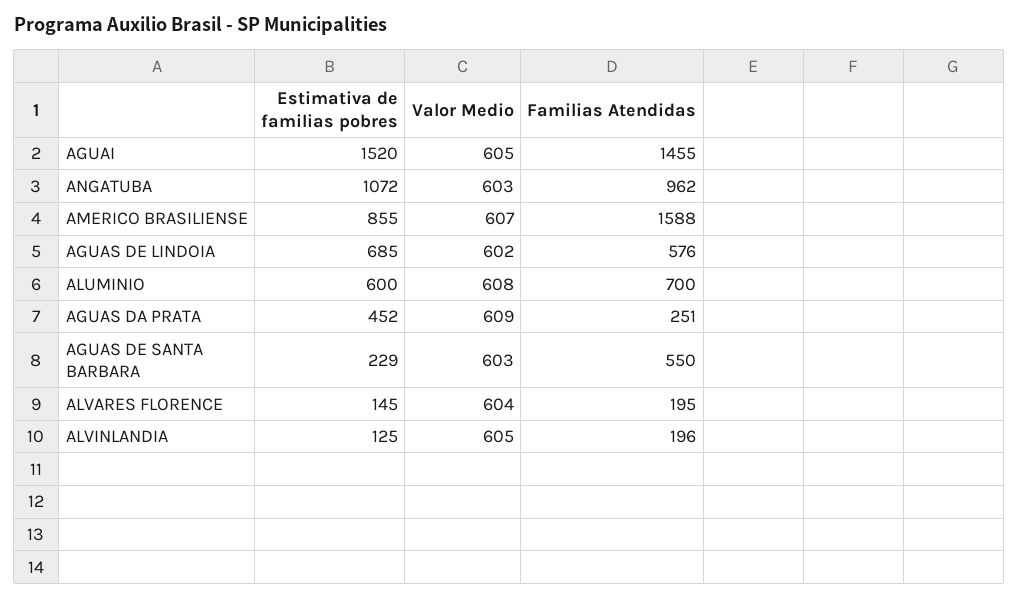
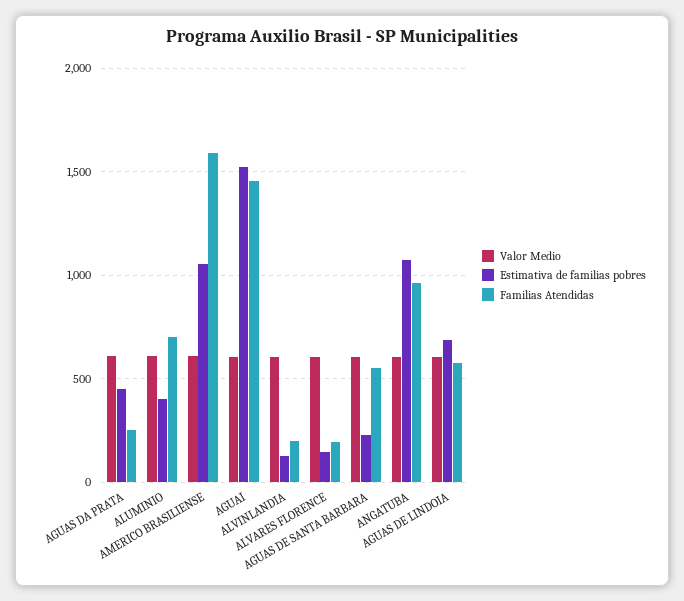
  {
    "Estimativa de familias pobres": {
      "AGUAI": 1520,
      "ANGATUBA": 1072,
-     "AMERICO BRASILIENSE": 855,
+     "AMERICO BRASILIENSE": 1050,
      "AGUAS DE LINDOIA": 685,
-     "ALUMINIO": 600,
+     "ALUMINIO": 400,
      "AGUAS DA PRATA": 452,
      "AGUAS DE SANTA BARBARA": 229,
      "ALVARES FLORENCE": 145,
      "ALVINLANDIA": 125
    },
    "Valor Medio": {
      "AGUAI": 605,
      "ANGATUBA": 603,
      "AMERICO BRASILIENSE": 607,
      "AGUAS DE LINDOIA": 602,
      "ALUMINIO": 608,
      "AGUAS DA PRATA": 609,
      "AGUAS DE SANTA BARBARA": 603,
      "ALVARES FLORENCE": 604,
      "ALVINLANDIA": 605
    },
    "Familias Atendidas": {
      "AGUAI": 1455,
      "ANGATUBA": 962,
      "AMERICO BRASILIENSE": 1588,
      "AGUAS DE LINDOIA": 576,
      "ALUMINIO": 700,
      "AGUAS DA PRATA": 251,
      "AGUAS DE SANTA BARBARA": 550,
      "ALVARES FLORENCE": 195,
      "ALVINLANDIA": 196
    }
  }

